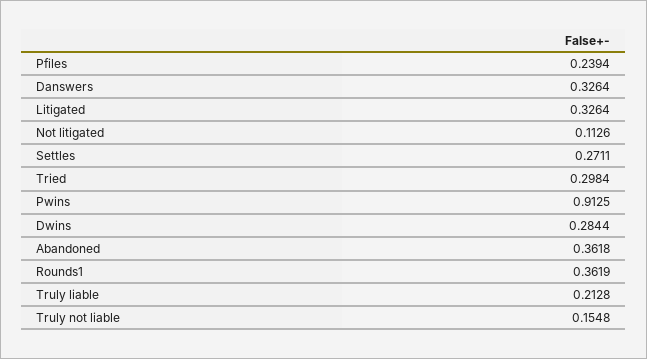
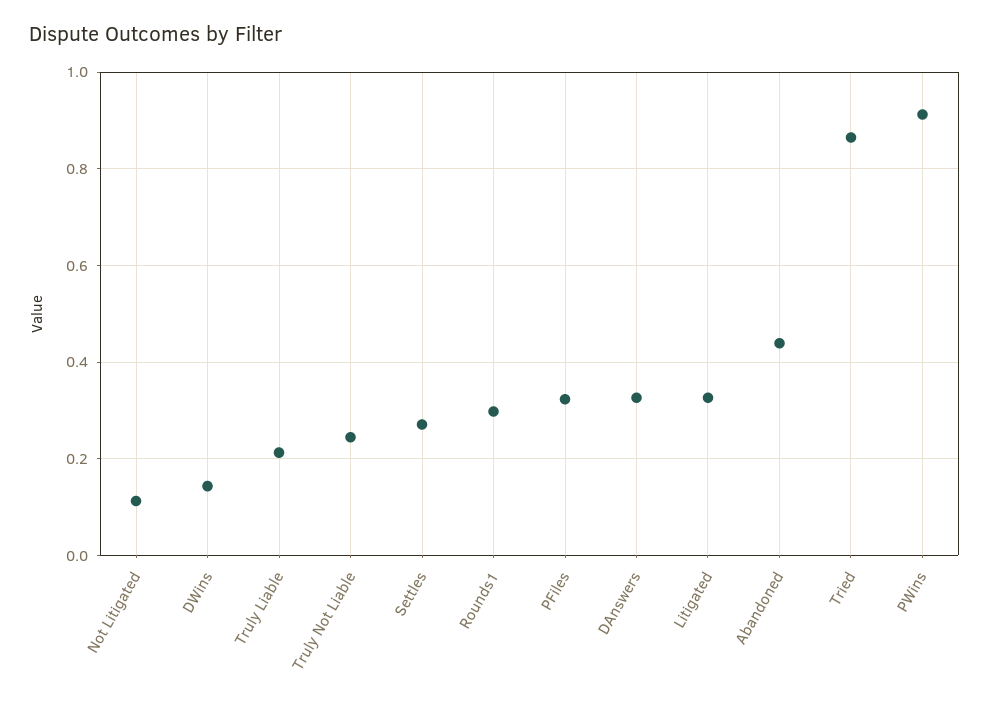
  {
-   "Pfiles": 0.2394,
+   "Pfiles": 0.32,
    "Danswers": 0.3264,
    "Litigated": 0.3264,
    "Not litigated": 0.1126,
    "Settles": 0.2711,
-   "Tried": 0.2984,
+   "Tried": 0.86,
    "Pwins": 0.9125,
-   "Dwins": 0.2844,
+   "Dwins": 0.14,
-   "Abandoned": 0.3618,
+   "Abandoned": 0.44,
-   "Rounds1": 0.3619,
+   "Rounds1": 0.3,
    "Truly liable": 0.2128,
-   "Truly not liable": 0.1548
+   "Truly not liable": 0.24
  }

